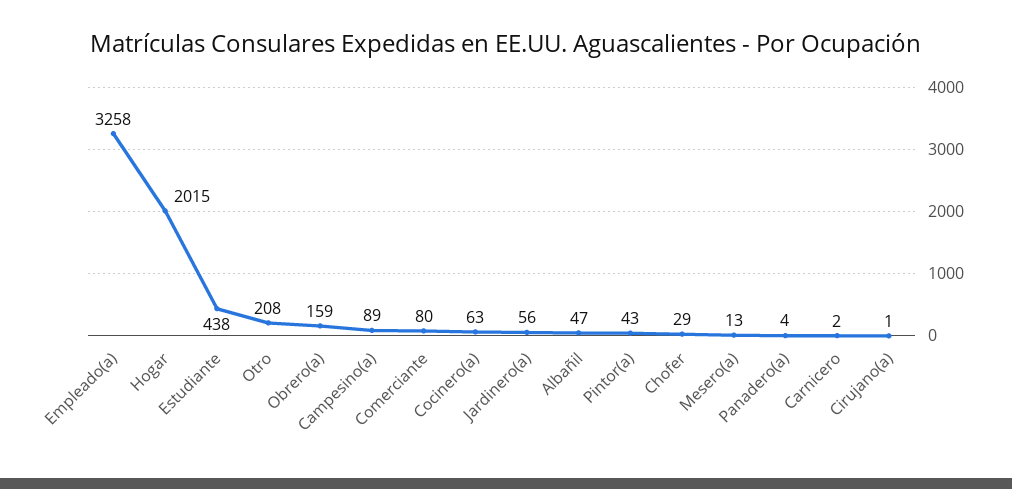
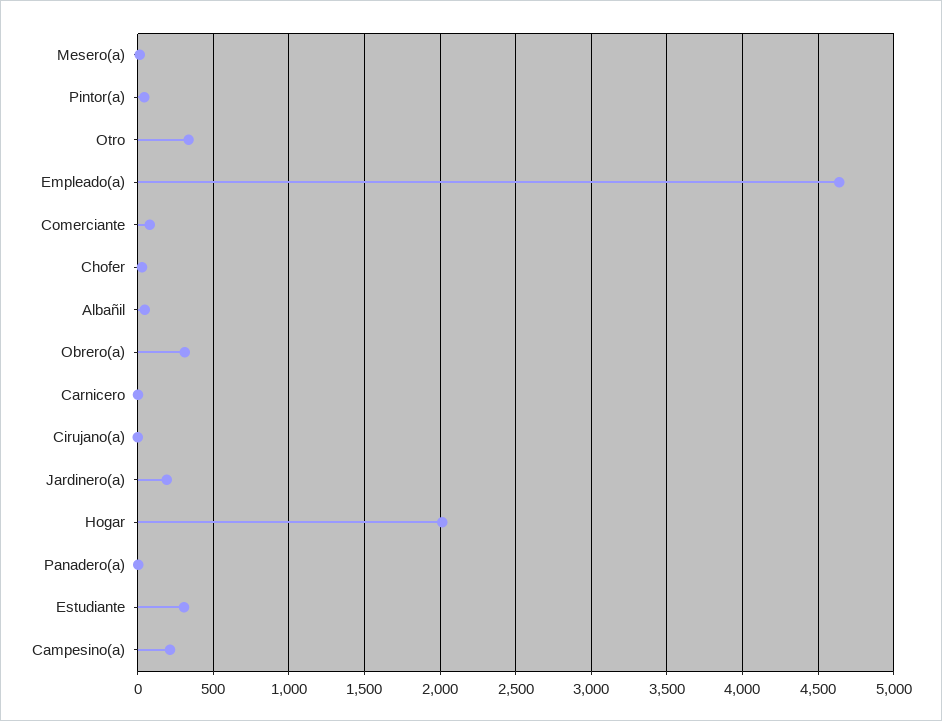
  {
-   "Empleado(a)": 3258,
+   "Empleado(a)": 4650,
    "Hogar": 2015,
-   "Estudiante": 438,
+   "Estudiante": 300,
-   "Otro": 208,
+   "Otro": 350,
-   "Obrero(a)": 159,
+   "Obrero(a)": 300,
-   "Campesino(a)": 89,
+   "Campesino(a)": 200,
    "Comerciante": 80,
-   "Cocinero(a)": 63,
-   "Jardinero(a)": 56,
+   "Jardinero(a)": 200,
    "Albañil": 47,
    "Pintor(a)": 43,
    "Chofer": 29,
    "Mesero(a)": 13,
    "Panadero(a)": 4,
    "Carnicero": 2,
    "Cirujano(a)": 1
  }

